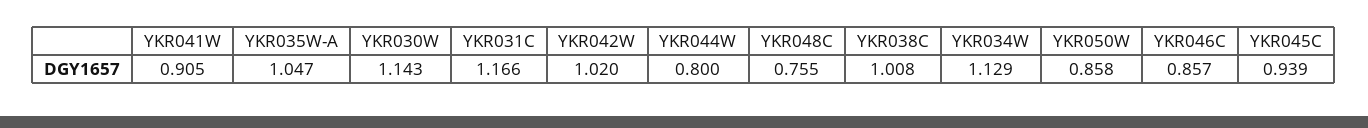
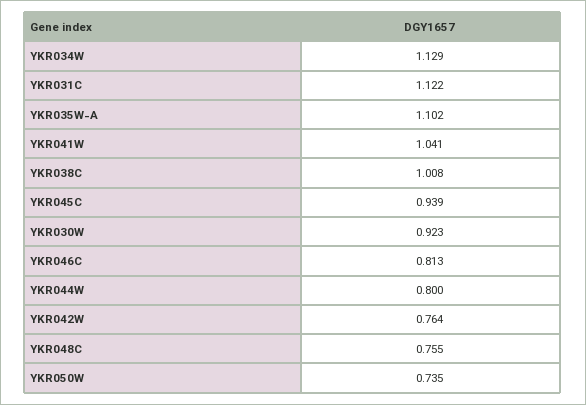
  {
-   "YKR041W": 0.905,
+   "YKR041W": 1.041,
-   "YKR035W-A": 1.047,
+   "YKR035W-A": 1.102,
-   "YKR030W": 1.143,
+   "YKR030W": 0.923,
-   "YKR031C": 1.166,
+   "YKR031C": 1.122,
-   "YKR042W": 1.02,
+   "YKR042W": 0.764,
    "YKR044W": 0.8,
    "YKR048C": 0.755,
    "YKR038C": 1.008,
    "YKR034W": 1.129,
-   "YKR050W": 0.858,
+   "YKR050W": 0.735,
-   "YKR046C": 0.857,
+   "YKR046C": 0.813,
    "YKR045C": 0.939
  }

